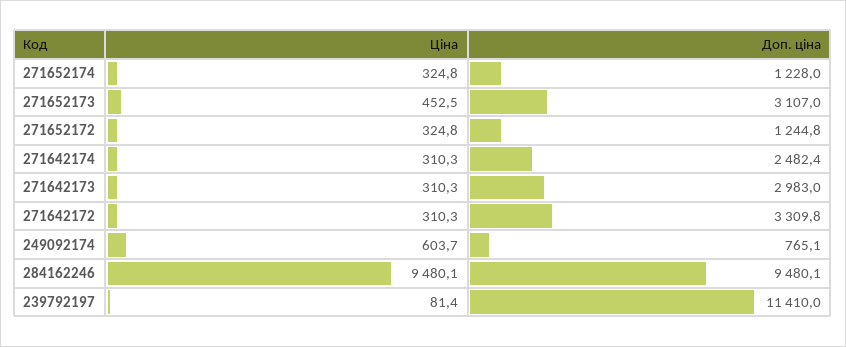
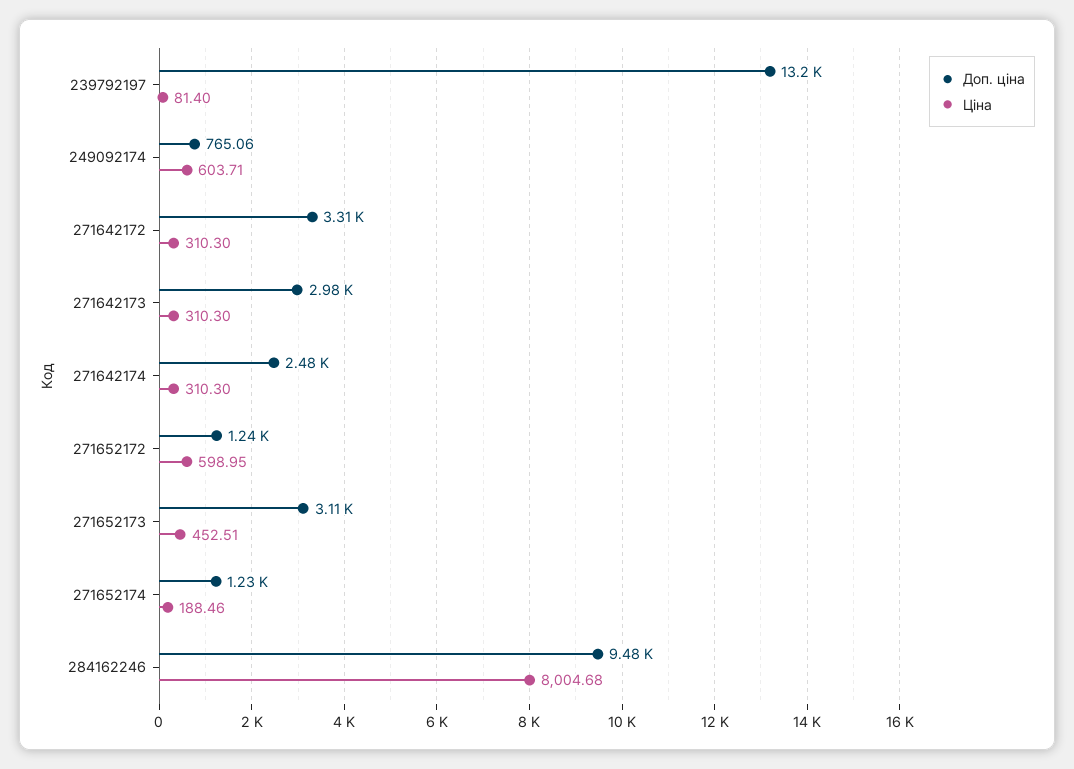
  {
    "Ціна": {
-     "271652174": 324.8,
+     "271652174": 188.46,
      "271652173": 452.51,
-     "271652172": 324.8,
+     "271652172": 598.95,
      "271642174": 310.3,
      "271642173": 310.3,
      "271642172": 310.3,
      "249092174": 603.71,
-     "284162246": 9480.1,
+     "284162246": 8004.68,
      "239792197": 81.4
    },
    "Доп. ціна": {
      "271652174": 1228,
      "271652173": 3107,
      "271652172": 1244.8,
      "271642174": 2482.4,
      "271642173": 2983,
      "271642172": 3309.8,
      "249092174": 765.06,
      "284162246": 9480.1,
-     "239792197": 11410
+     "239792197": 13200
    }
  }

